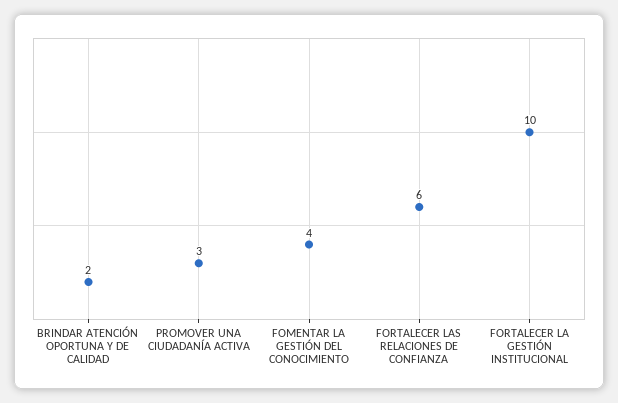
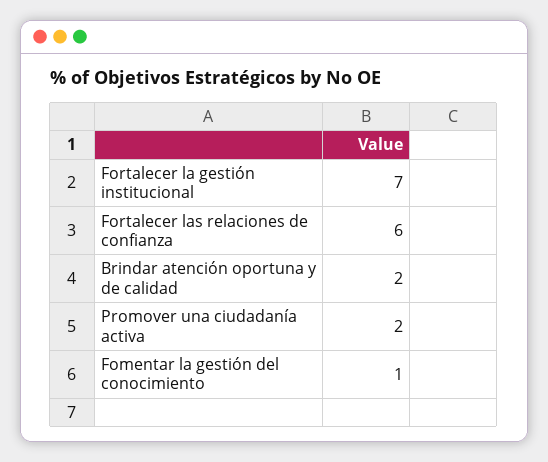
  {
    "BRINDAR ATENCIÓN OPORTUNA Y DE CALIDAD": 2,
-   "PROMOVER UNA CIUDADANÍA ACTIVA": 3,
+   "PROMOVER UNA CIUDADANÍA ACTIVA": 2,
-   "FOMENTAR LA GESTIÓN DEL CONOCIMIENTO": 4,
+   "FOMENTAR LA GESTIÓN DEL CONOCIMIENTO": 1,
    "FORTALECER LAS RELACIONES DE CONFIANZA": 6,
-   "FORTALECER LA GESTIÓN INSTITUCIONAL": 10
+   "FORTALECER LA GESTIÓN INSTITUCIONAL": 7
  }

